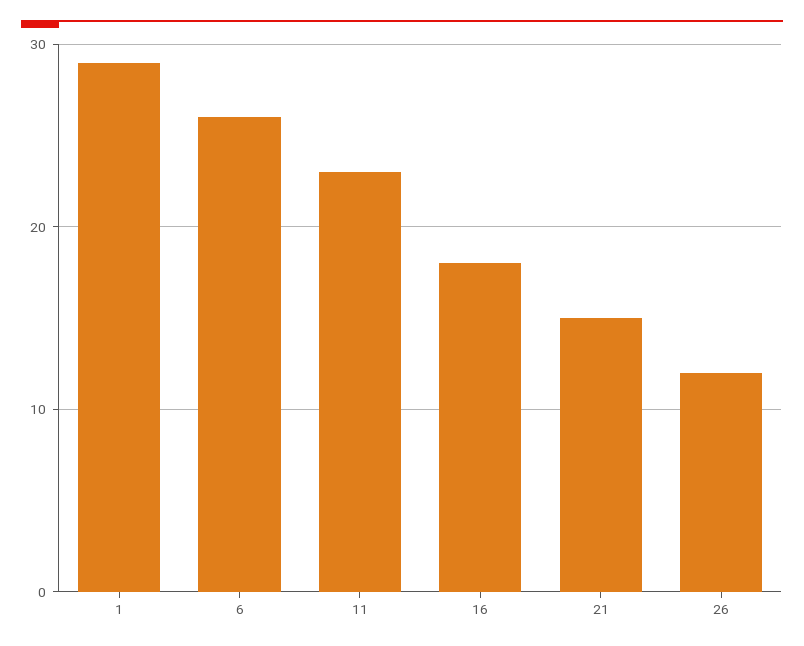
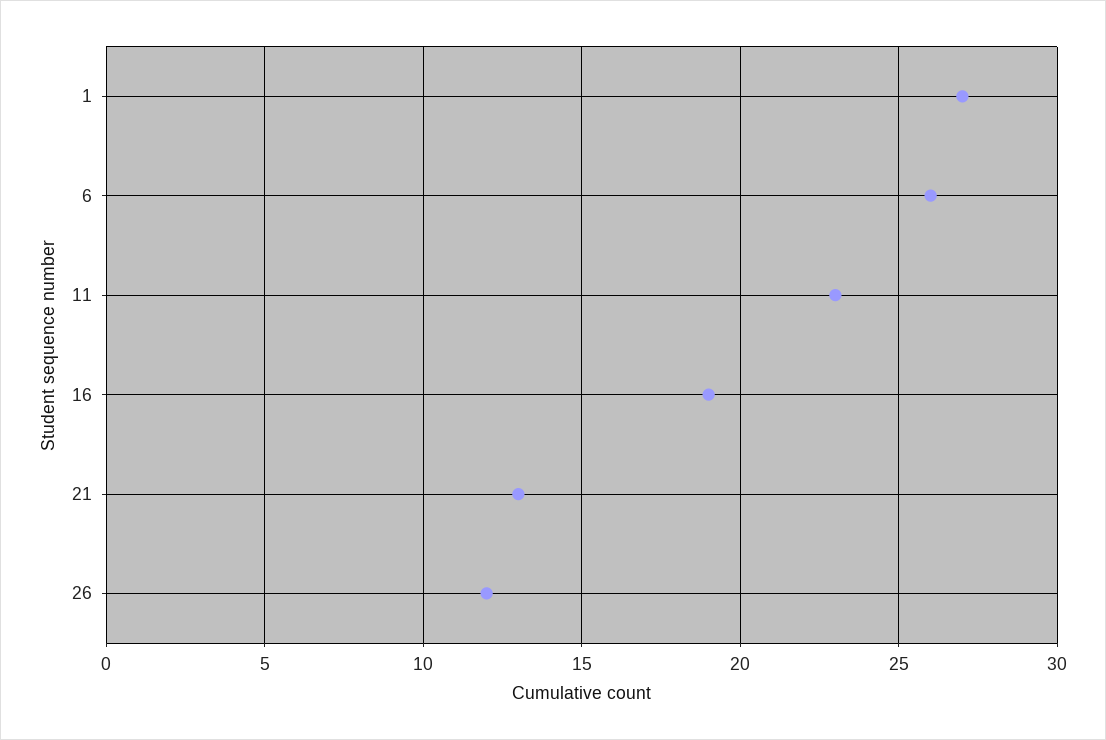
  {
-   "1": 29,
+   "1": 27,
    "6": 26,
    "11": 23,
-   "16": 18,
+   "16": 19,
-   "21": 15,
+   "21": 13,
    "26": 12
  }

